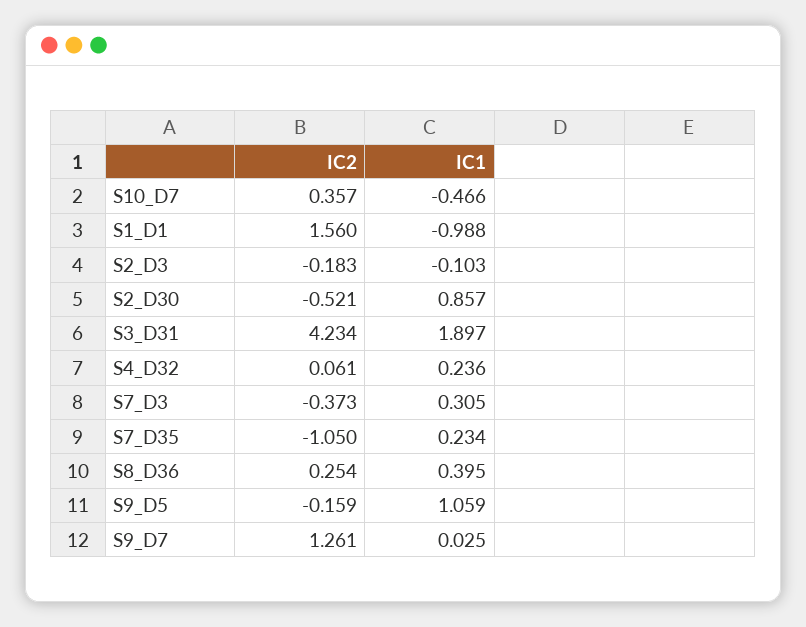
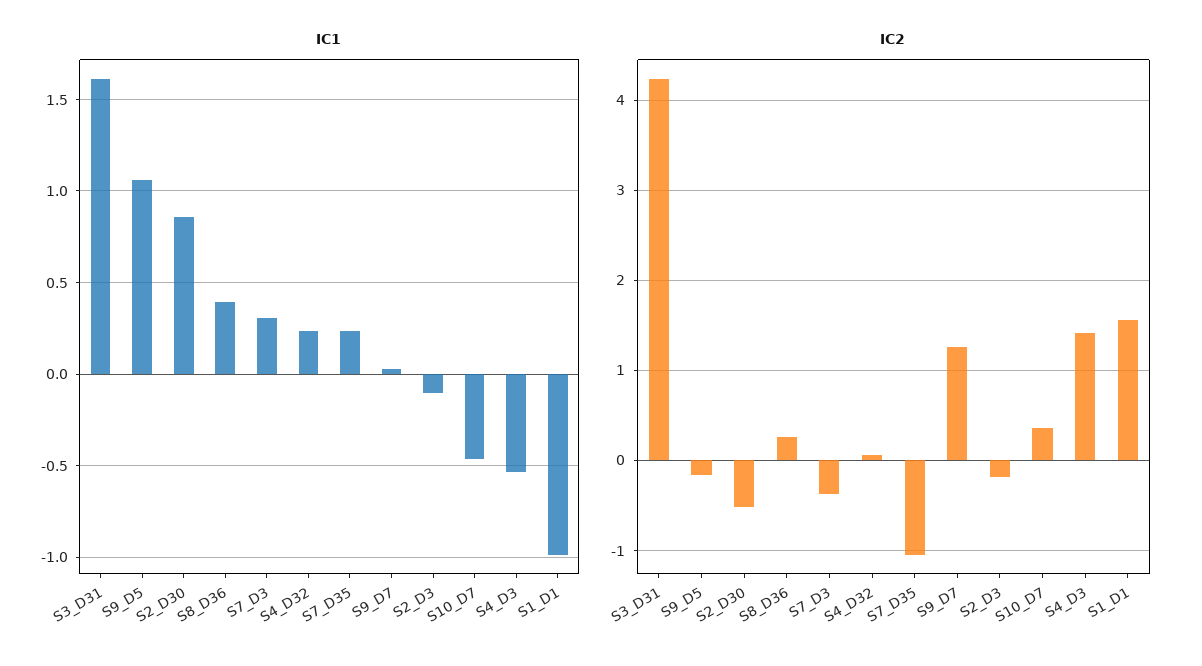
  {
    "IC2": {
      "S10_D7": 0.357,
      "S1_D1": 1.56,
      "S2_D3": -0.183,
      "S2_D30": -0.521,
      "S3_D31": 4.234,
      "S4_D32": 0.061,
      "S7_D3": -0.373,
      "S7_D35": -1.05,
      "S8_D36": 0.254,
      "S9_D5": -0.159,
-     "S9_D7": 1.261
+     "S9_D7": 1.261,
+     "S4_D3": 1.4
    },
    "IC1": {
      "S10_D7": -0.466,
      "S1_D1": -0.988,
      "S2_D3": -0.103,
      "S2_D30": 0.857,
-     "S3_D31": 1.897,
+     "S3_D31": 1.6,
      "S4_D32": 0.236,
      "S7_D3": 0.305,
      "S7_D35": 0.234,
      "S8_D36": 0.395,
      "S9_D5": 1.059,
-     "S9_D7": 0.025
+     "S9_D7": 0.025,
+     "S4_D3": -0.55
    }
  }

